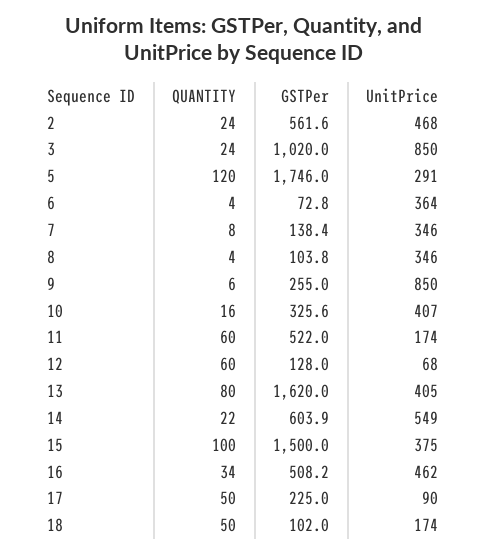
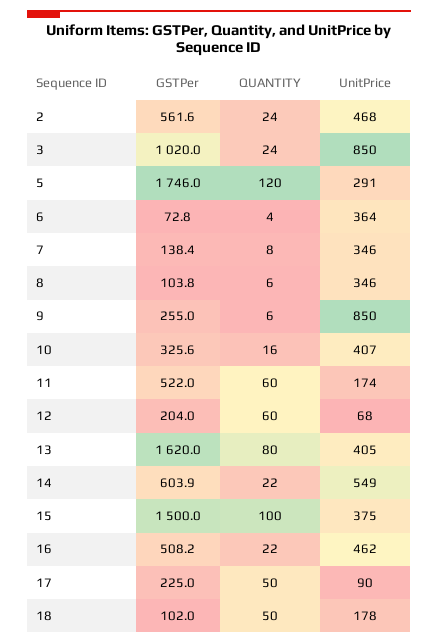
  {
    "QUANTITY": {
      "2": 24,
      "3": 24,
      "5": 120,
      "6": 4,
      "7": 8,
-     "8": 4,
+     "8": 6,
      "9": 6,
      "10": 16,
      "11": 60,
      "12": 60,
      "13": 80,
      "14": 22,
      "15": 100,
-     "16": 34,
+     "16": 22,
      "17": 50,
      "18": 50
    },
    "GSTPer": {
      "2": 561.6,
      "3": 1020,
      "5": 1746,
      "6": 72.8,
      "7": 138.4,
      "8": 103.8,
      "9": 255,
      "10": 325.6,
      "11": 522,
-     "12": 128,
+     "12": 204,
      "13": 1620,
      "14": 603.9,
      "15": 1500,
      "16": 508.2,
      "17": 225,
      "18": 102
    },
    "UnitPrice": {
      "2": 468,
      "3": 850,
      "5": 291,
      "6": 364,
      "7": 346,
      "8": 346,
      "9": 850,
      "10": 407,
      "11": 174,
      "12": 68,
      "13": 405,
      "14": 549,
      "15": 375,
      "16": 462,
      "17": 90,
-     "18": 174
+     "18": 178
    }
  }

